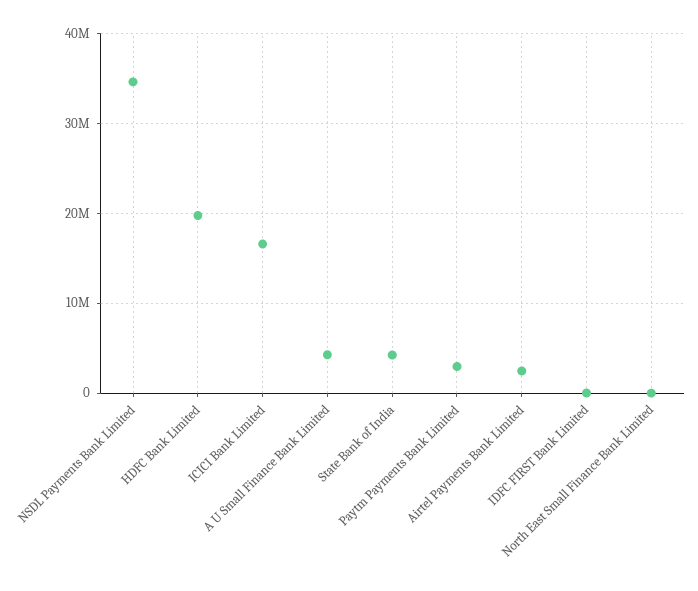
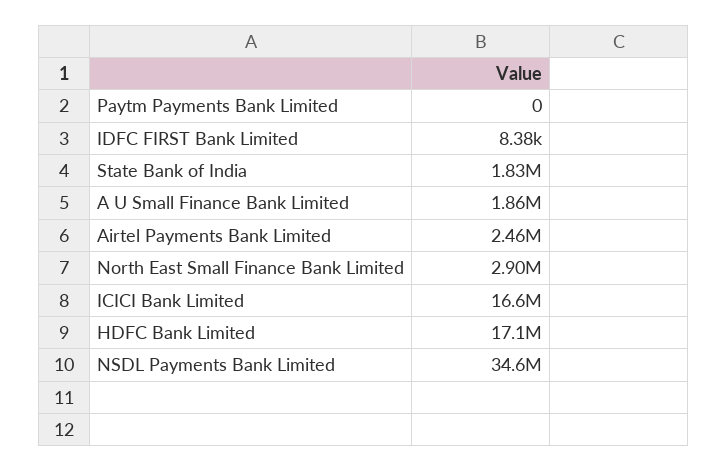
  {
    "NSDL Payments Bank Limited": 34600000,
-   "HDFC Bank Limited": 20000000,
+   "HDFC Bank Limited": 17100000,
    "ICICI Bank Limited": 16600000,
-   "A U Small Finance Bank Limited": 4000000,
+   "A U Small Finance Bank Limited": 1860000,
-   "State Bank of India": 4000000,
+   "State Bank of India": 1830000,
-   "Paytm Payments Bank Limited": 3000000,
+   "Paytm Payments Bank Limited": 0,
    "Airtel Payments Bank Limited": 2460000,
    "IDFC FIRST Bank Limited": 8380,
-   "North East Small Finance Bank Limited": 0
+   "North East Small Finance Bank Limited": 2900000
  }

